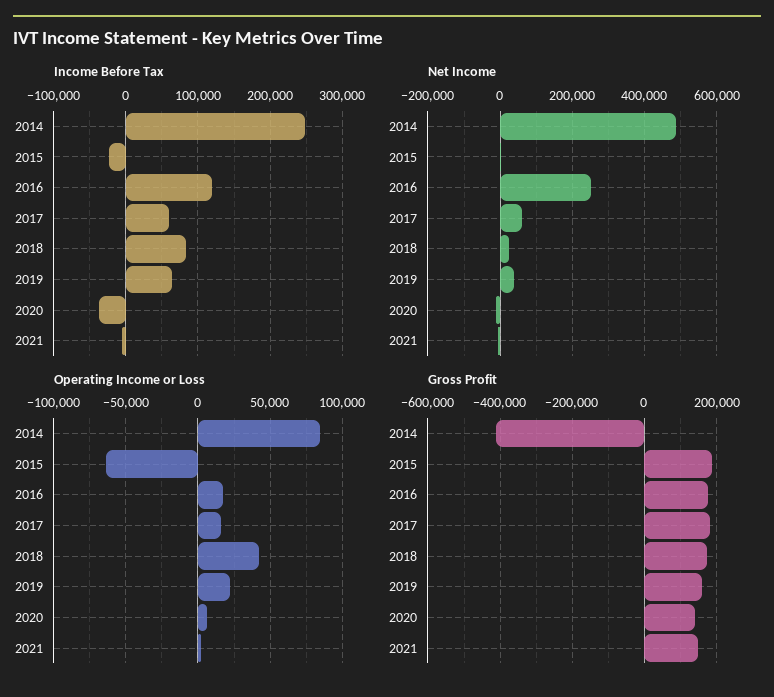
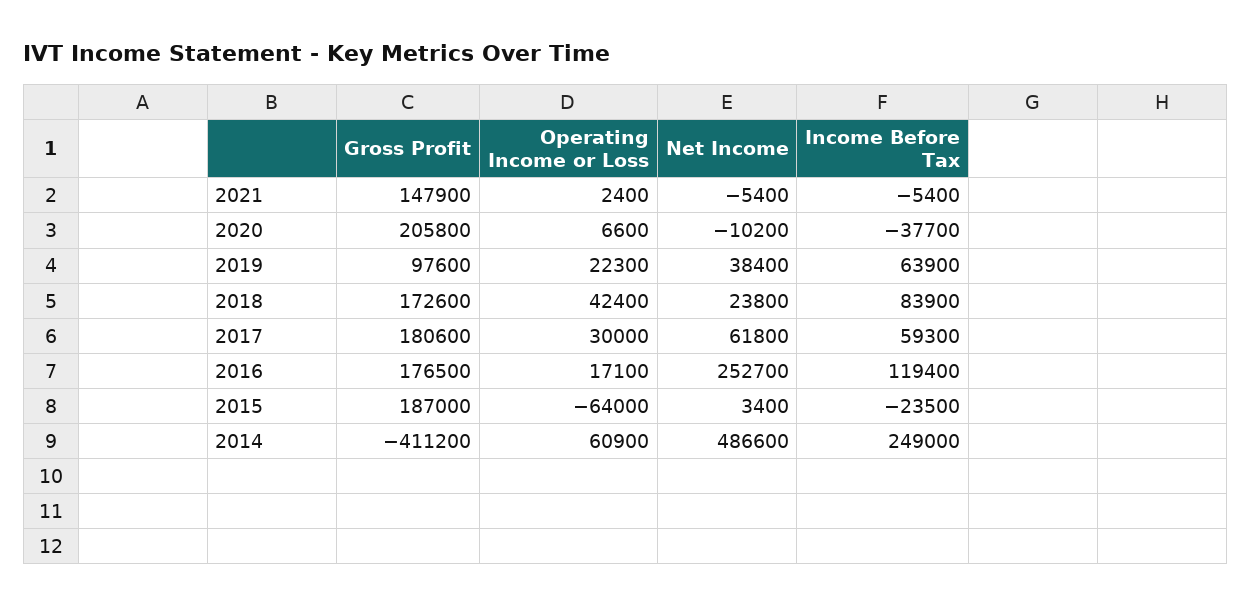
  {
    "Income Before Tax": {
      "2014": 249000,
      "2015": -23500,
      "2016": 119400,
      "2017": 59300,
      "2018": 83900,
      "2019": 63900,
      "2020": -37700,
      "2021": -5400
    },
    "Net Income": {
      "2014": 486600,
      "2015": 3400,
      "2016": 252700,
      "2017": 61800,
      "2018": 23800,
      "2019": 38400,
      "2020": -10200,
      "2021": -5400
    },
    "Operating Income or Loss": {
-     "2014": 85000,
+     "2014": 60900,
      "2015": -64000,
      "2016": 17100,
-     "2017": 15000,
+     "2017": 30000,
      "2018": 42400,
      "2019": 22300,
      "2020": 6600,
      "2021": 2400
    },
    "Gross Profit": {
      "2014": -411200,
      "2015": 187000,
      "2016": 176500,
      "2017": 180600,
      "2018": 172600,
-     "2019": 160000,
+     "2019": 97600,
-     "2020": 140000,
+     "2020": 205800,
      "2021": 147900
    }
  }

